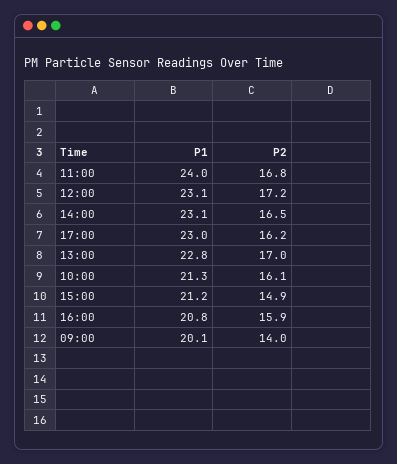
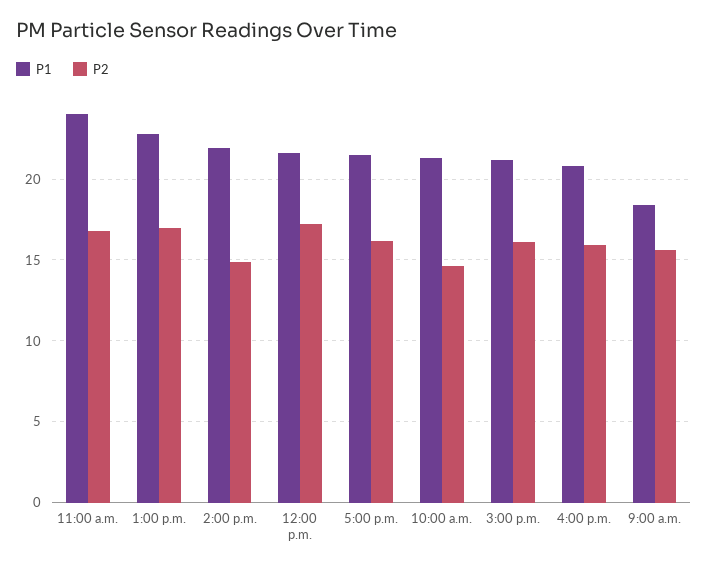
  {
    "P1": {
      "11:00": 24,
-     "12:00": 23.1,
+     "12:00": 21.5,
-     "14:00": 23.1,
+     "14:00": 22,
-     "17:00": 23,
+     "17:00": 21.5,
      "13:00": 22.8,
      "10:00": 21.3,
      "15:00": 21.2,
      "16:00": 20.8,
-     "09:00": 20.1
+     "09:00": 18.5
    },
    "P2": {
      "11:00": 16.8,
      "12:00": 17.2,
-     "14:00": 16.5,
+     "14:00": 15,
      "17:00": 16.2,
      "13:00": 17,
-     "10:00": 16.1,
+     "10:00": 14.5,
-     "15:00": 14.9,
+     "15:00": 16,
      "16:00": 15.9,
-     "09:00": 14
+     "09:00": 15.5
    }
  }

